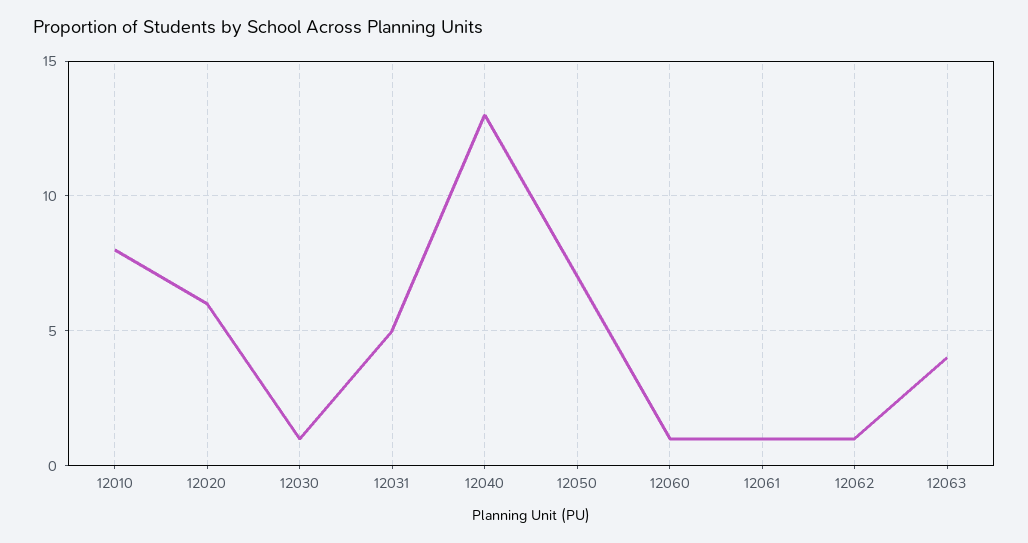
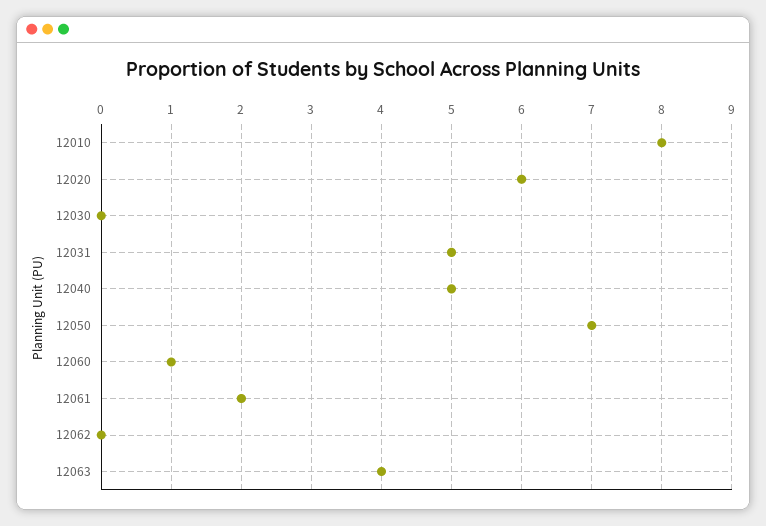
  {
    "12010": 8,
    "12020": 6,
-   "12030": 1,
+   "12030": 0,
    "12031": 5,
-   "12040": 13,
+   "12040": 5,
    "12050": 7,
    "12060": 1,
-   "12061": 1,
+   "12061": 2,
-   "12062": 1,
+   "12062": 0,
    "12063": 4
  }

